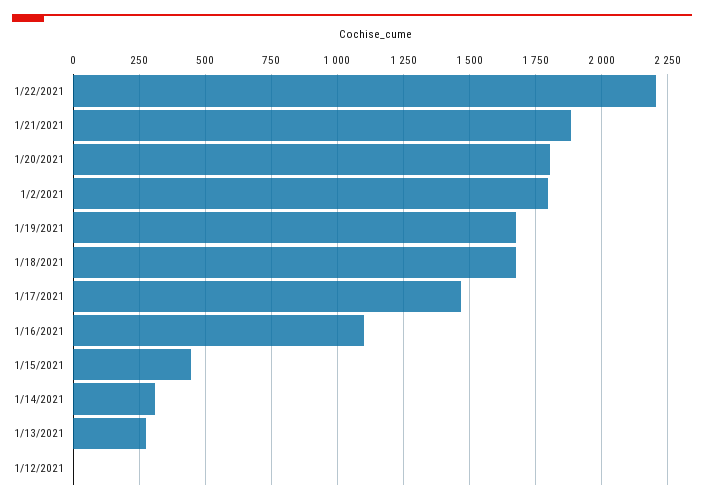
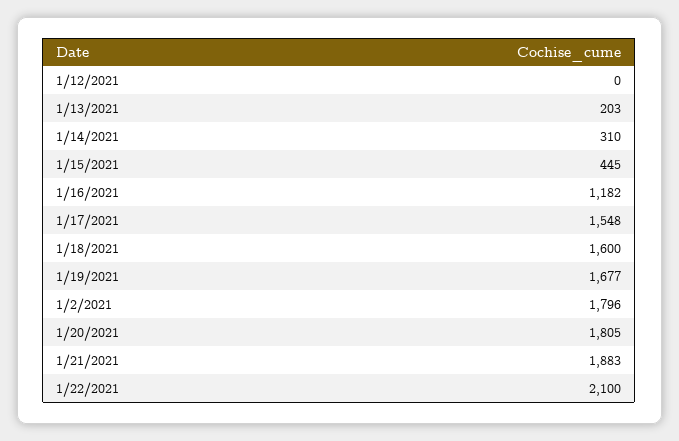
  {
-   "1/22/2021": 2200,
+   "1/22/2021": 2100,
    "1/21/2021": 1883,
    "1/20/2021": 1805,
    "1/2/2021": 1796,
    "1/19/2021": 1677,
-   "1/18/2021": 1675,
+   "1/18/2021": 1600,
-   "1/17/2021": 1475,
+   "1/17/2021": 1548,
-   "1/16/2021": 1100,
+   "1/16/2021": 1182,
    "1/15/2021": 445,
    "1/14/2021": 310,
-   "1/13/2021": 275,
+   "1/13/2021": 203,
    "1/12/2021": 0
  }

